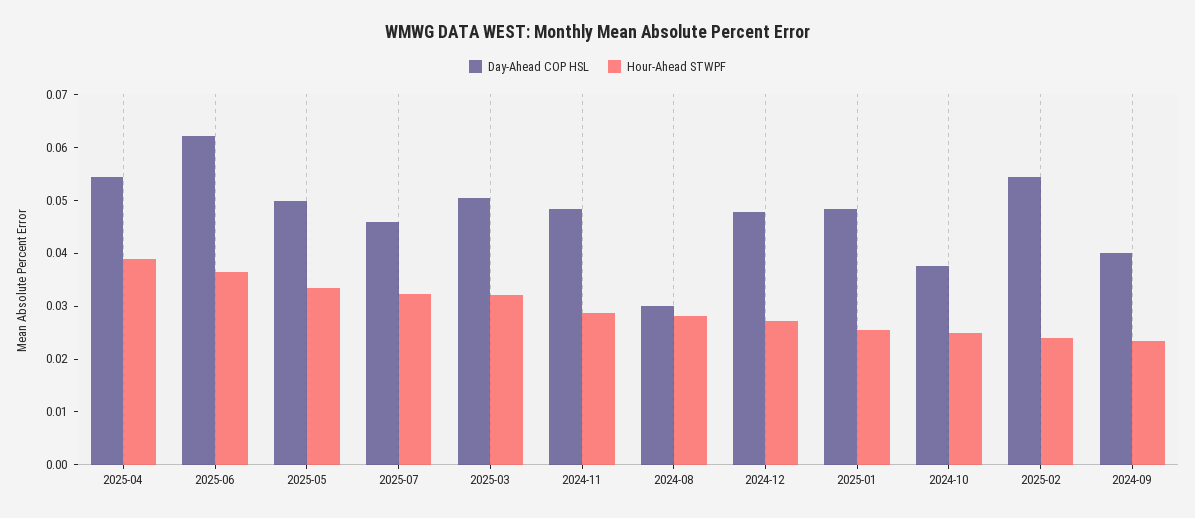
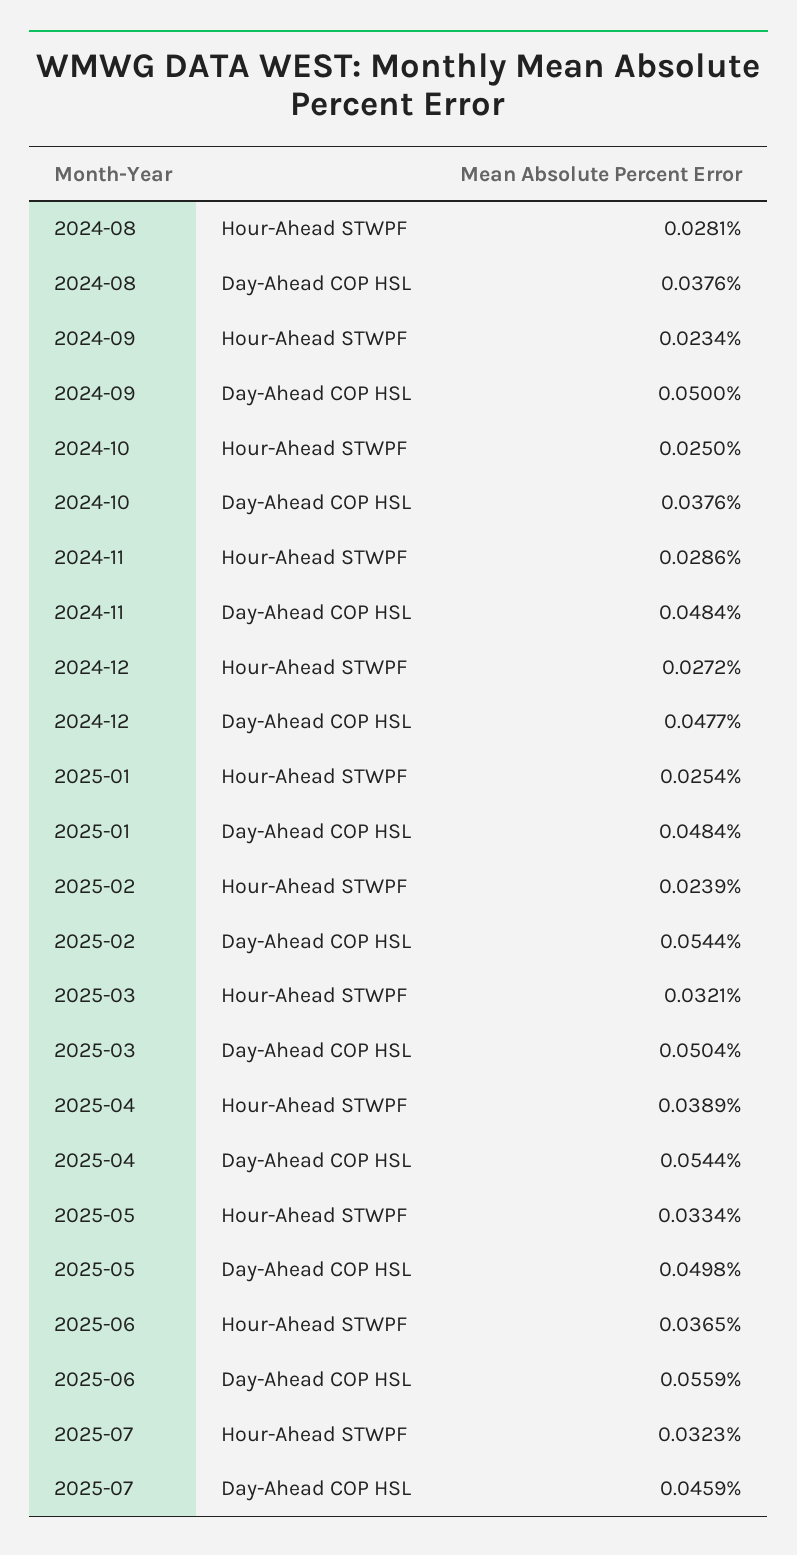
  {
    "Day-Ahead COP HSL": {
      "2025-04": 0.0544,
-     "2025-06": 0.062,
+     "2025-06": 0.0559,
      "2025-05": 0.0498,
      "2025-07": 0.0459,
      "2025-03": 0.0504,
      "2024-11": 0.0484,
-     "2024-08": 0.03,
+     "2024-08": 0.0376,
      "2024-12": 0.0477,
      "2025-01": 0.0484,
      "2024-10": 0.0376,
      "2025-02": 0.0544,
-     "2024-09": 0.04
+     "2024-09": 0.05
    },
    "Hour-Ahead STWPF": {
      "2025-04": 0.0389,
      "2025-06": 0.0365,
      "2025-05": 0.0334,
      "2025-07": 0.0323,
      "2025-03": 0.0321,
      "2024-11": 0.0286,
      "2024-08": 0.0281,
      "2024-12": 0.0272,
      "2025-01": 0.0254,
      "2024-10": 0.025,
      "2025-02": 0.0239,
      "2024-09": 0.0234
    }
  }

